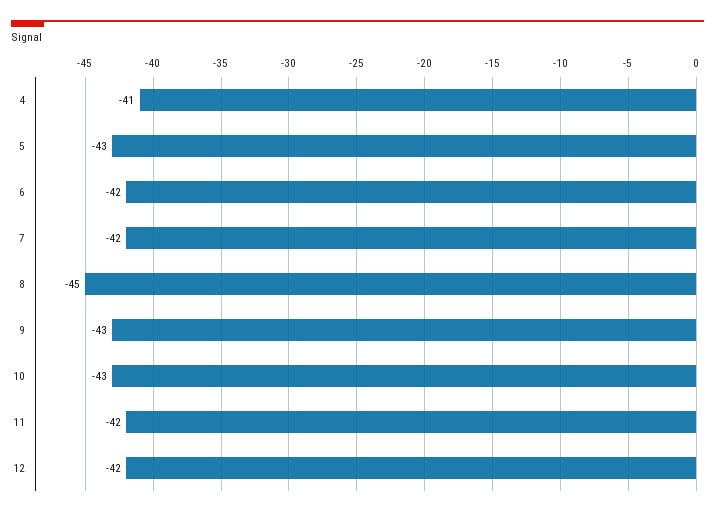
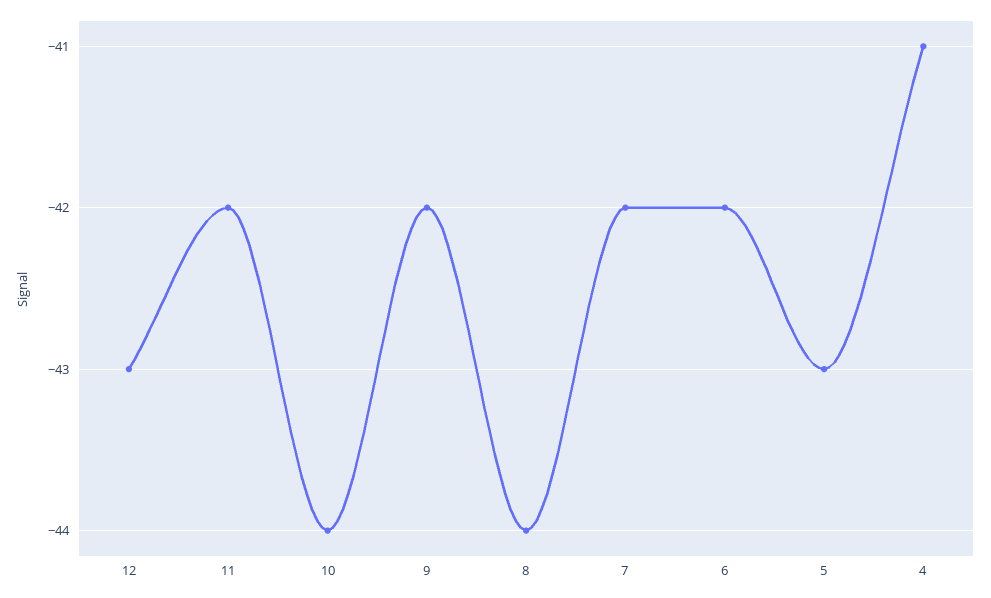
  {
    "4": -41,
    "5": -43,
    "6": -42,
    "7": -42,
-   "8": -45,
+   "8": -44,
-   "9": -43,
+   "9": -42,
-   "10": -43,
+   "10": -44,
    "11": -42,
-   "12": -42
+   "12": -43
  }

